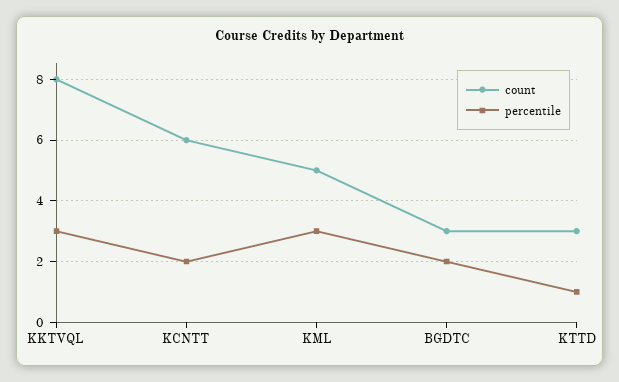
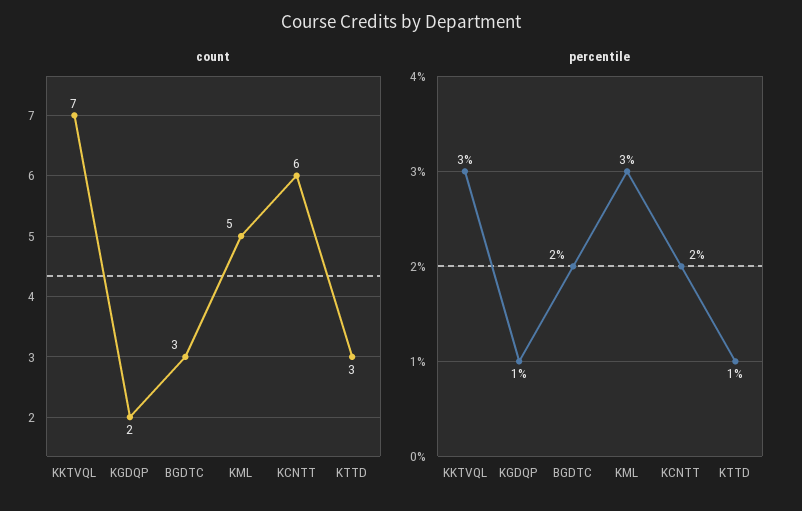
  {
    "count": {
-     "KKTVQL": 8,
+     "KKTVQL": 7,
      "KCNTT": 6,
      "KML": 5,
      "BGDTC": 3,
-     "KTTD": 3
+     "KTTD": 3,
+     "KGDQP": 2
    },
    "percentile": {
      "KKTVQL": 3,
      "KCNTT": 2,
      "KML": 3,
      "BGDTC": 2,
-     "KTTD": 1
+     "KTTD": 1,
+     "KGDQP": 1
    }
  }

